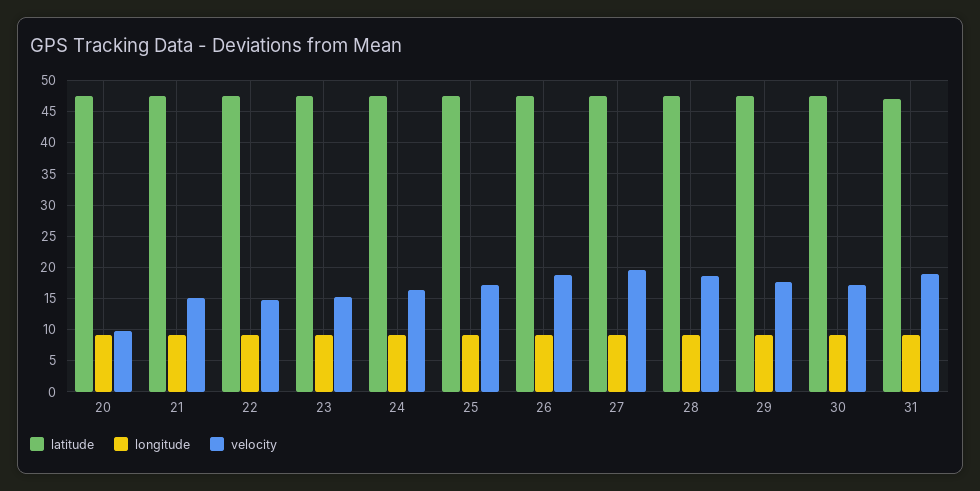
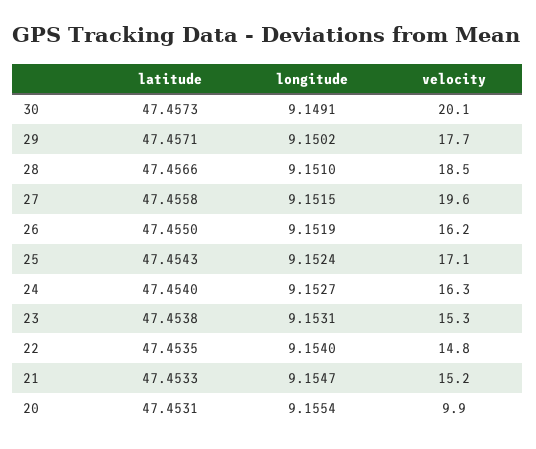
  {
    "latitude": {
      "20": 47.4531,
      "21": 47.4533,
      "22": 47.4535,
      "23": 47.4538,
      "24": 47.454,
      "25": 47.4543,
      "26": 47.455,
      "27": 47.4558,
      "28": 47.4566,
      "29": 47.4571,
-     "30": 47.4573,
+     "30": 47.4573
-     "31": 47
    },
    "longitude": {
      "20": 9.1554,
      "21": 9.1547,
      "22": 9.154,
      "23": 9.1531,
      "24": 9.1527,
      "25": 9.1524,
      "26": 9.1519,
      "27": 9.1515,
      "28": 9.151,
      "29": 9.1502,
-     "30": 9.1491,
+     "30": 9.1491
-     "31": 9
    },
    "velocity": {
      "20": 9.9,
      "21": 15.2,
      "22": 14.8,
      "23": 15.3,
      "24": 16.3,
      "25": 17.1,
-     "26": 19,
+     "26": 16.2,
      "27": 19.6,
      "28": 18.5,
      "29": 17.7,
-     "30": 17,
+     "30": 20.1
-     "31": 19
    }
  }

